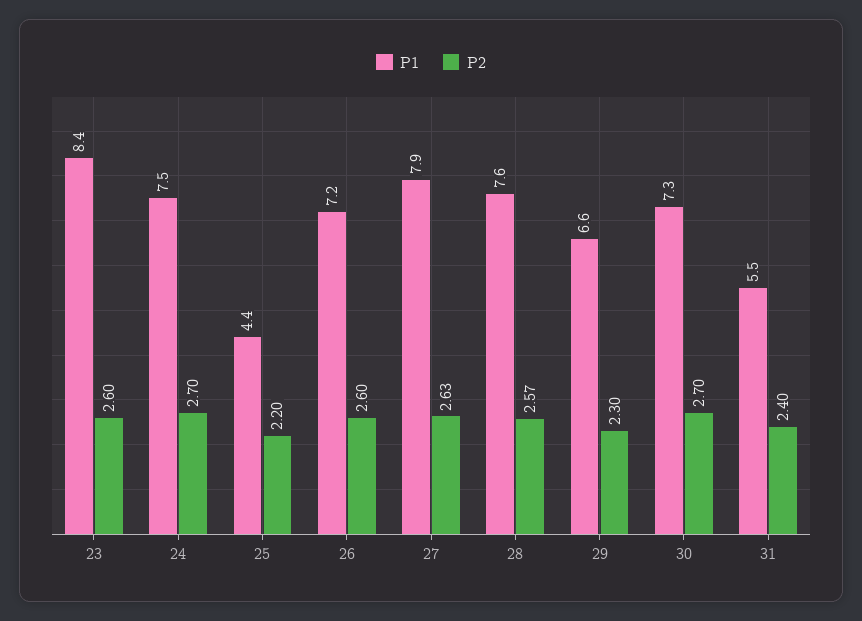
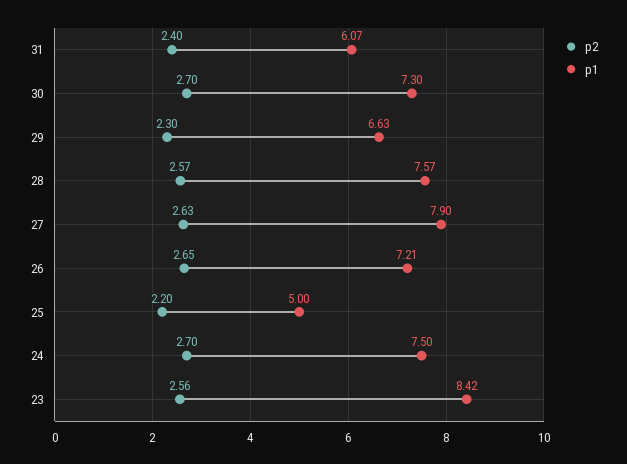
  {
    "P1": {
      "23": 8.42,
      "24": 7.5,
-     "25": 4.4,
+     "25": 5,
      "26": 7.21,
      "27": 7.9,
      "28": 7.57,
      "29": 6.63,
      "30": 7.3,
-     "31": 5.5
+     "31": 6.07
    },
    "P2": {
-     "23": 2.6,
+     "23": 2.56,
      "24": 2.7,
      "25": 2.2,
-     "26": 2.6,
+     "26": 2.65,
      "27": 2.63,
      "28": 2.57,
      "29": 2.3,
      "30": 2.7,
      "31": 2.4
    }
  }

